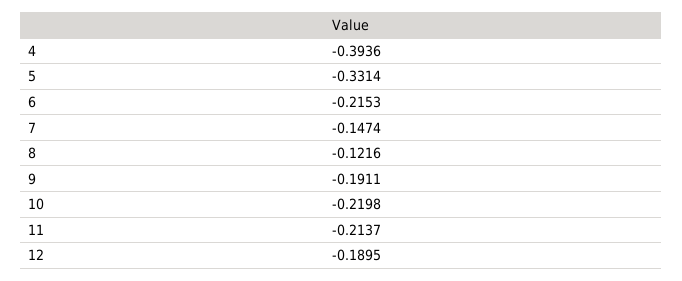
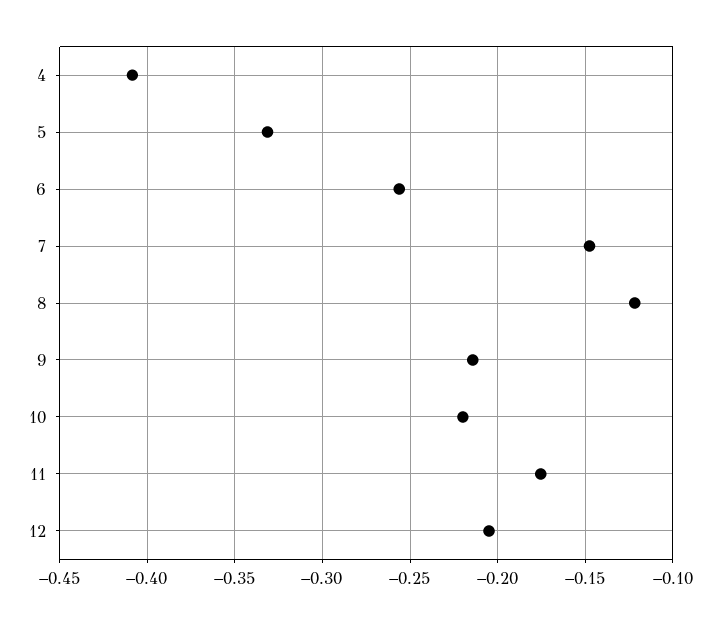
  {
-   "4": -0.3936,
+   "4": -0.41,
    "5": -0.3314,
-   "6": -0.2153,
+   "6": -0.255,
    "7": -0.1474,
    "8": -0.1216,
-   "9": -0.1911,
+   "9": -0.215,
    "10": -0.2198,
-   "11": -0.2137,
+   "11": -0.175,
-   "12": -0.1895
+   "12": -0.205
  }

